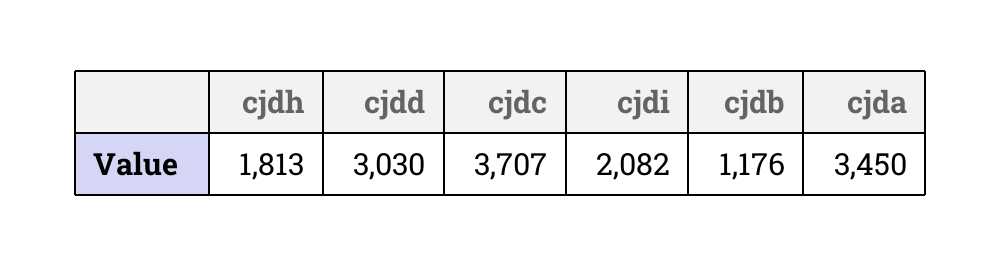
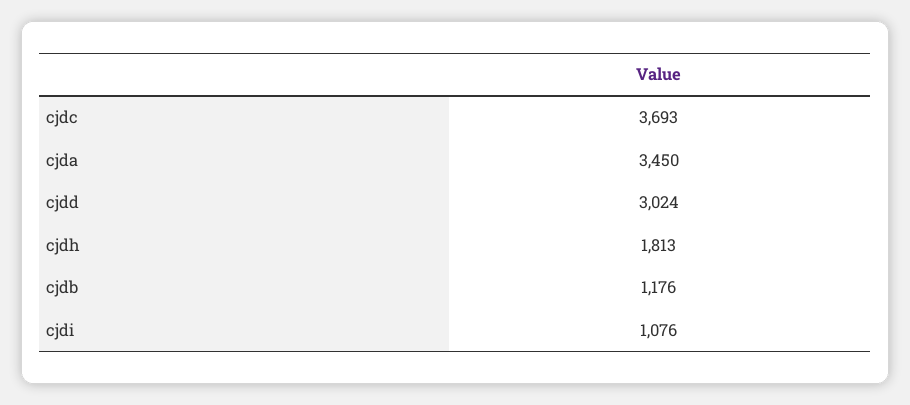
  {
    "cjdh": 1813,
-   "cjdd": 3030,
+   "cjdd": 3024,
-   "cjdc": 3707,
+   "cjdc": 3693,
-   "cjdi": 2082,
+   "cjdi": 1076,
    "cjdb": 1176,
    "cjda": 3450
  }

